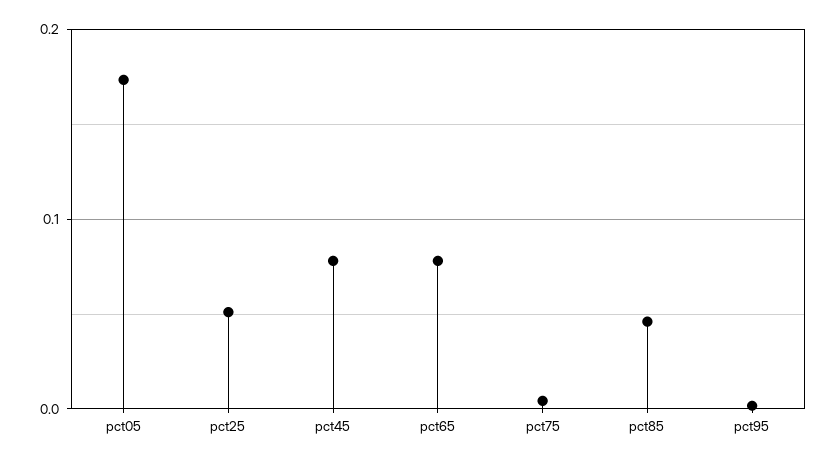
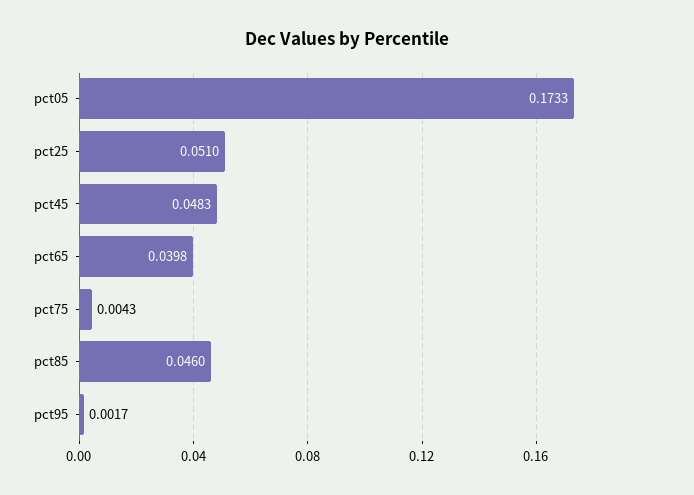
  {
    "pct05": 0.1733,
    "pct25": 0.051,
-   "pct45": 0.08,
+   "pct45": 0.0483,
-   "pct65": 0.08,
+   "pct65": 0.0398,
    "pct75": 0.0043,
    "pct85": 0.046,
    "pct95": 0.0017
  }

